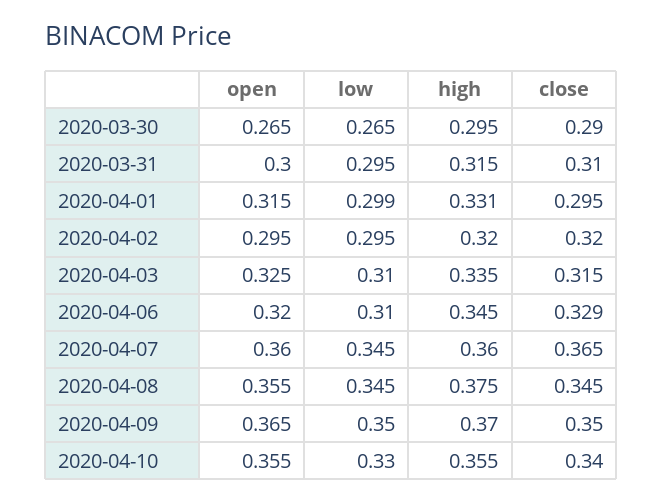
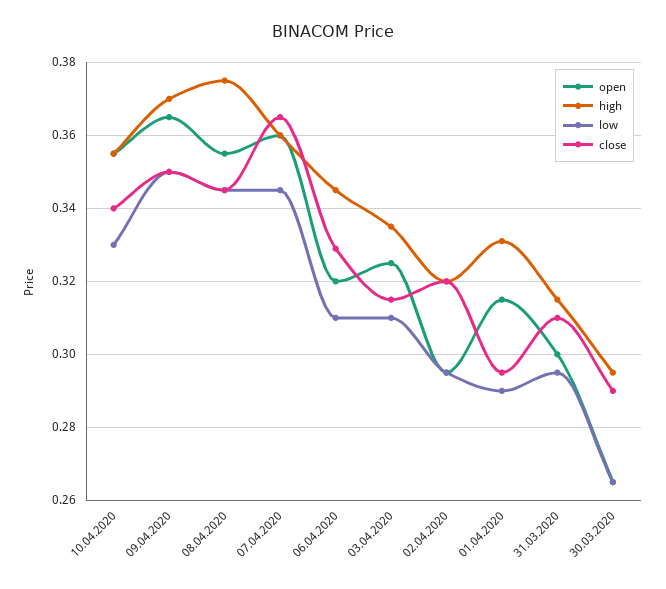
  {
    "open": {
      "2020-03-30": 0.265,
      "2020-03-31": 0.3,
      "2020-04-01": 0.315,
      "2020-04-02": 0.295,
      "2020-04-03": 0.325,
      "2020-04-06": 0.32,
      "2020-04-07": 0.36,
      "2020-04-08": 0.355,
      "2020-04-09": 0.365,
      "2020-04-10": 0.355
    },
    "low": {
      "2020-03-30": 0.265,
      "2020-03-31": 0.295,
-     "2020-04-01": 0.299,
+     "2020-04-01": 0.29,
      "2020-04-02": 0.295,
      "2020-04-03": 0.31,
      "2020-04-06": 0.31,
      "2020-04-07": 0.345,
      "2020-04-08": 0.345,
      "2020-04-09": 0.35,
      "2020-04-10": 0.33
    },
    "high": {
      "2020-03-30": 0.295,
      "2020-03-31": 0.315,
      "2020-04-01": 0.331,
      "2020-04-02": 0.32,
      "2020-04-03": 0.335,
      "2020-04-06": 0.345,
      "2020-04-07": 0.36,
      "2020-04-08": 0.375,
      "2020-04-09": 0.37,
      "2020-04-10": 0.355
    },
    "close": {
      "2020-03-30": 0.29,
      "2020-03-31": 0.31,
      "2020-04-01": 0.295,
      "2020-04-02": 0.32,
      "2020-04-03": 0.315,
      "2020-04-06": 0.329,
      "2020-04-07": 0.365,
      "2020-04-08": 0.345,
      "2020-04-09": 0.35,
      "2020-04-10": 0.34
    }
  }

